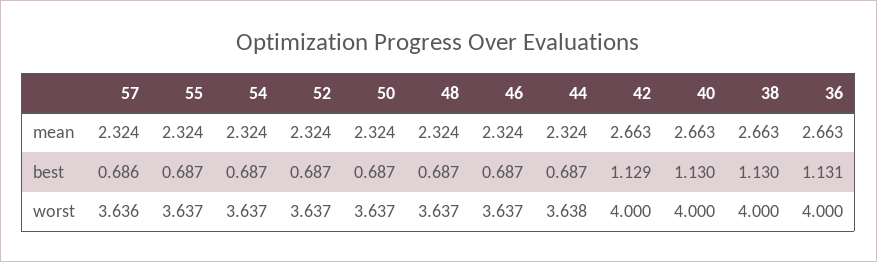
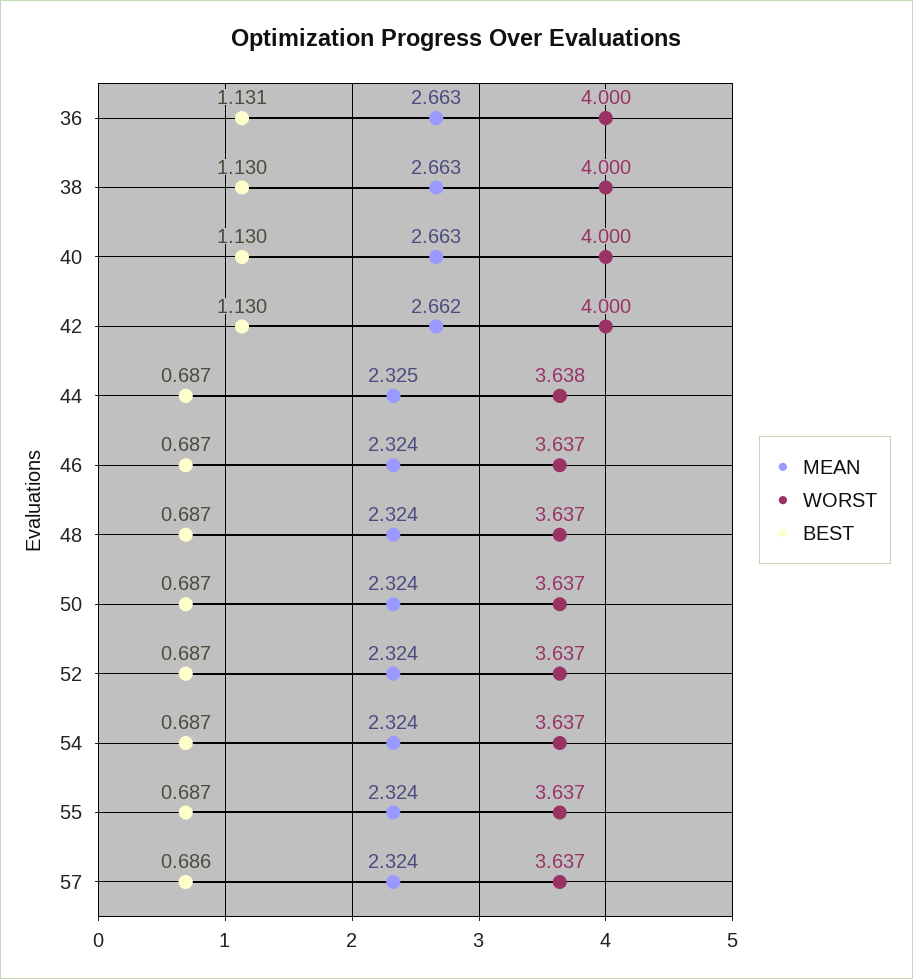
  {
    "mean": {
      "57": 2.324,
      "55": 2.324,
      "54": 2.324,
      "52": 2.324,
      "50": 2.324,
      "48": 2.324,
      "46": 2.324,
-     "44": 2.324,
+     "44": 2.325,
-     "42": 2.663,
+     "42": 2.662,
      "40": 2.663,
      "38": 2.663,
      "36": 2.663
    },
    "best": {
      "57": 0.686,
      "55": 0.687,
      "54": 0.687,
      "52": 0.687,
      "50": 0.687,
      "48": 0.687,
      "46": 0.687,
      "44": 0.687,
-     "42": 1.129,
+     "42": 1.13,
      "40": 1.13,
      "38": 1.13,
      "36": 1.131
    },
    "worst": {
-     "57": 3.636,
+     "57": 3.637,
      "55": 3.637,
      "54": 3.637,
      "52": 3.637,
      "50": 3.637,
      "48": 3.637,
      "46": 3.637,
      "44": 3.638,
      "42": 4,
      "40": 4,
      "38": 4,
      "36": 4
    }
  }

